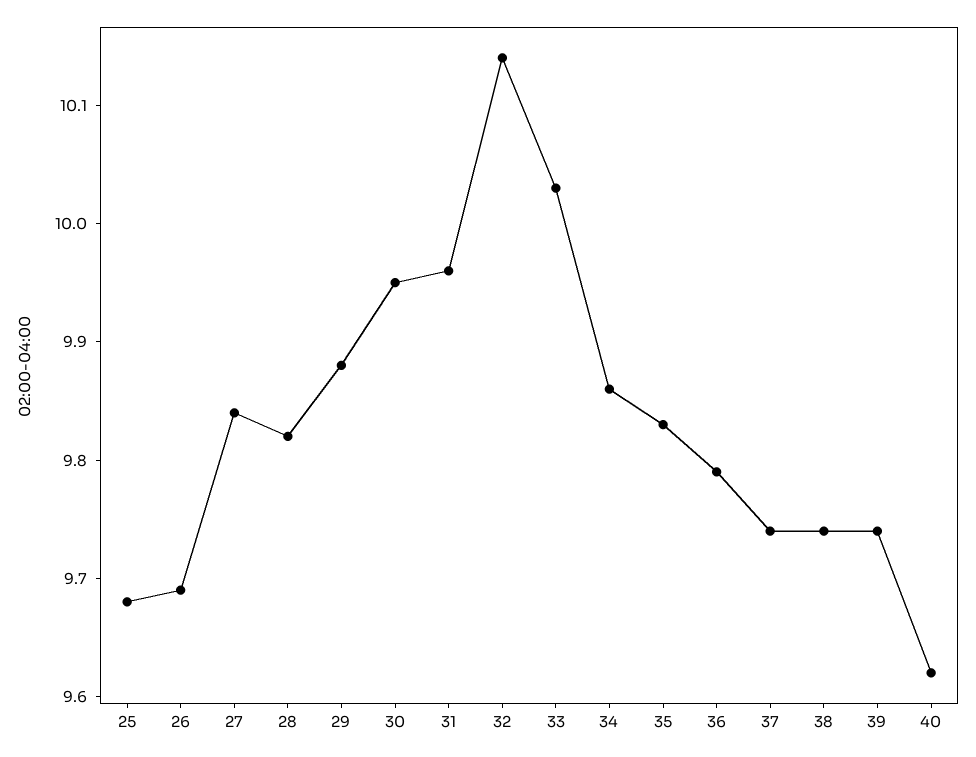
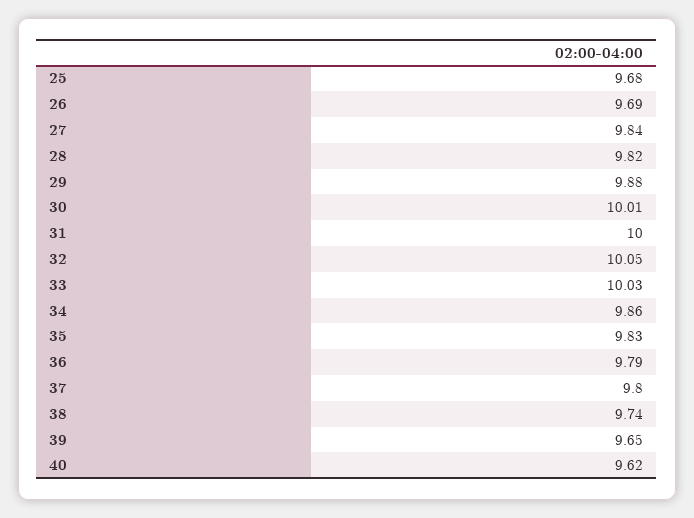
  {
    "25": 9.68,
    "26": 9.69,
    "27": 9.84,
    "28": 9.82,
    "29": 9.88,
-   "30": 9.95,
+   "30": 10.01,
-   "31": 9.96,
+   "31": 10,
-   "32": 10.14,
+   "32": 10.05,
    "33": 10.03,
    "34": 9.86,
    "35": 9.83,
    "36": 9.79,
-   "37": 9.74,
+   "37": 9.8,
    "38": 9.74,
-   "39": 9.74,
+   "39": 9.65,
    "40": 9.62
  }

